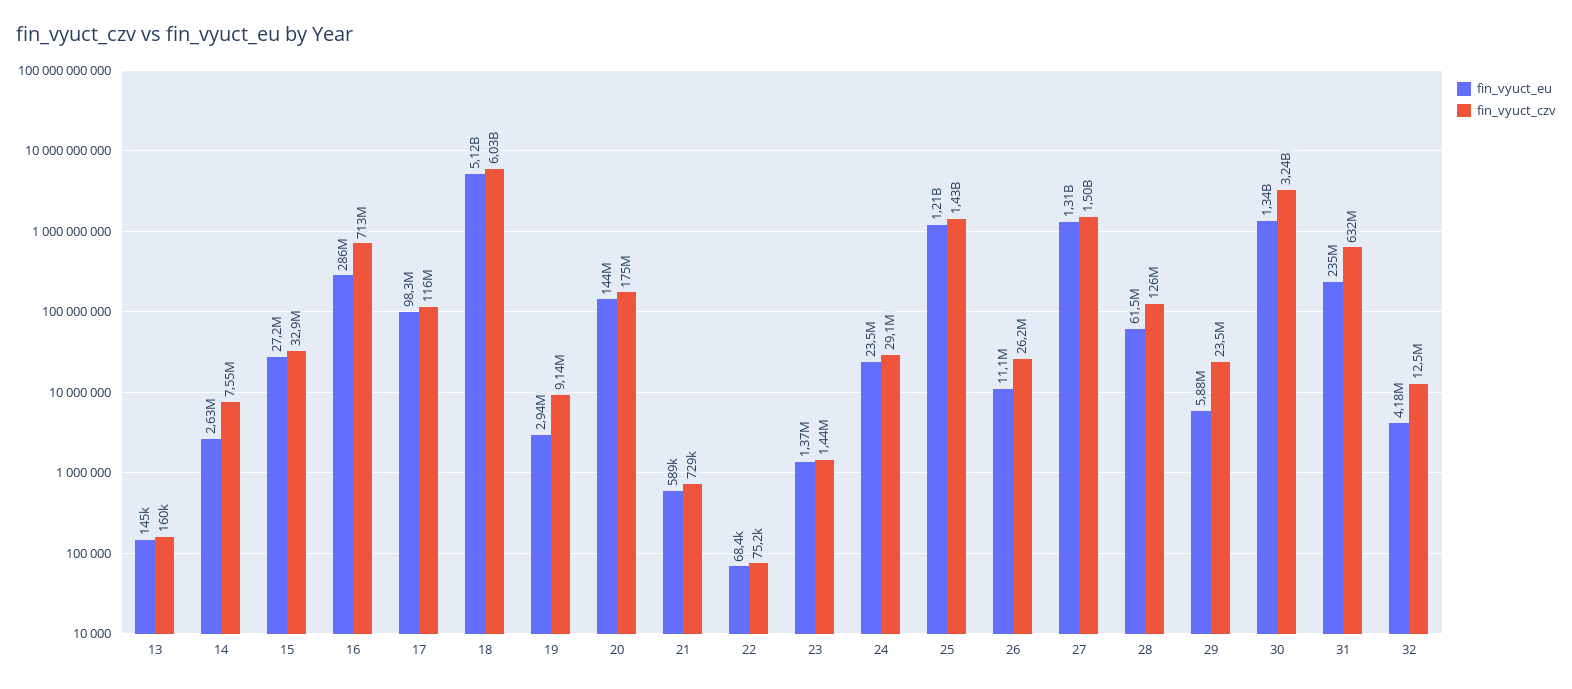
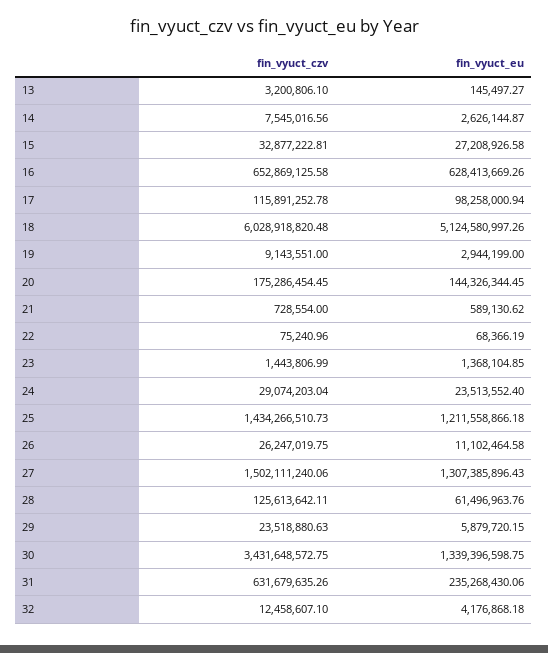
  {
    "fin_vyuct_eu": {
      "13": 145497.27,
      "14": 2626144.87,
      "15": 27208926.58,
-     "16": 286000000,
+     "16": 628413669.26,
      "17": 98258000.94,
      "18": 5124580997.26,
      "19": 2944199,
      "20": 144326344.45,
      "21": 589130.62,
      "22": 68366.19,
      "23": 1368104.85,
      "24": 23513552.4,
      "25": 1211558866.18,
      "26": 11102464.58,
      "27": 1307385896.43,
      "28": 61496963.76,
      "29": 5879720.15,
      "30": 1339396598.75,
      "31": 235268430.06,
      "32": 4176868.18
    },
    "fin_vyuct_czv": {
-     "13": 160000,
+     "13": 3200806.1,
      "14": 7545016.56,
      "15": 32877222.81,
-     "16": 713000000,
+     "16": 652869125.58,
      "17": 115891252.78,
      "18": 6028918820.48,
      "19": 9143551,
      "20": 175286454.45,
      "21": 728554,
      "22": 75240.96,
      "23": 1443806.99,
      "24": 29074203.04,
      "25": 1434266510.73,
      "26": 26247019.75,
      "27": 1502111240.06,
      "28": 125613642.11,
      "29": 23518880.63,
-     "30": 3240000000,
+     "30": 3431648572.75,
      "31": 631679635.26,
      "32": 12458607.1
    }
  }

